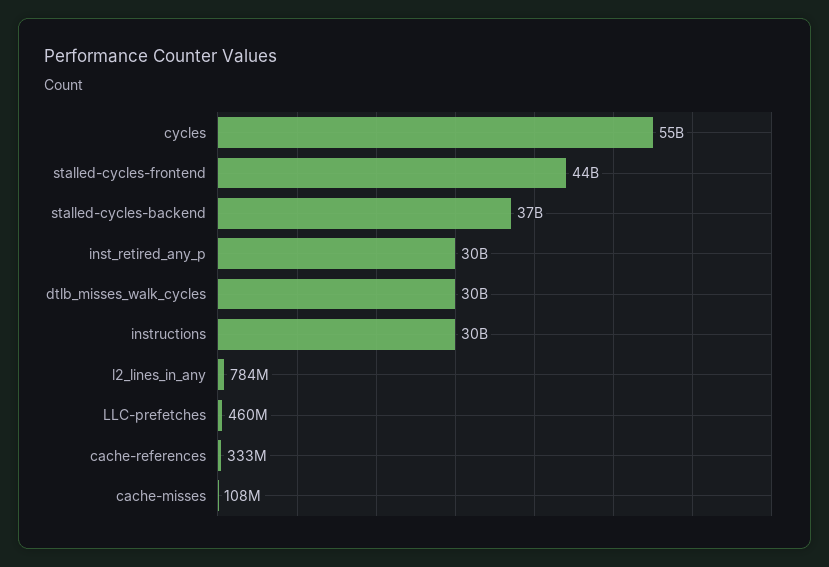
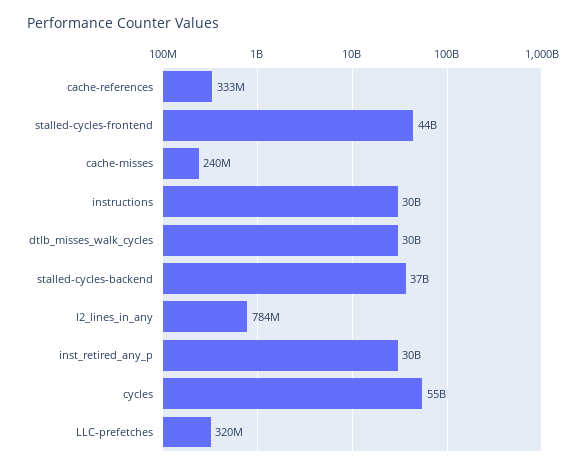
  {
    "cycles": 55000000000,
    "stalled-cycles-frontend": 44000000000,
    "stalled-cycles-backend": 37000000000,
    "inst_retired_any_p": 30000000000,
    "dtlb_misses_walk_cycles": 30000000000,
    "instructions": 30000000000,
    "l2_lines_in_any": 784000000,
-   "LLC-prefetches": 460000000,
+   "LLC-prefetches": 320000000,
    "cache-references": 333000000,
-   "cache-misses": 108000000
+   "cache-misses": 240000000
  }

